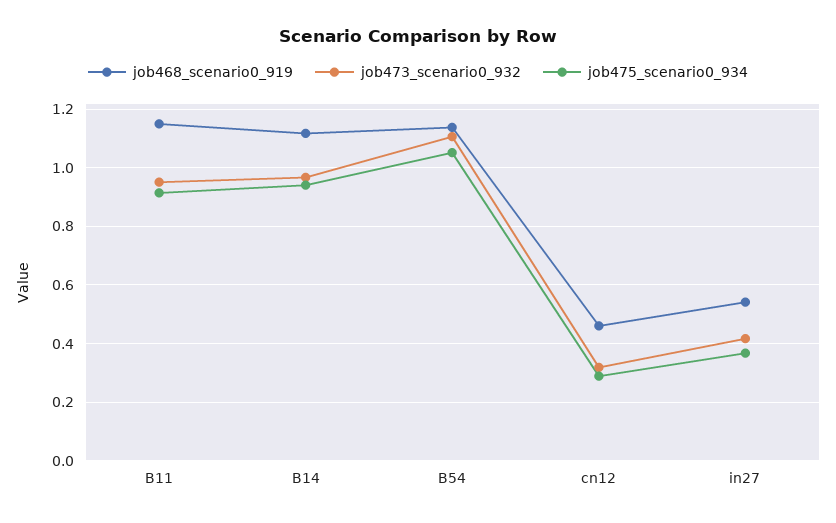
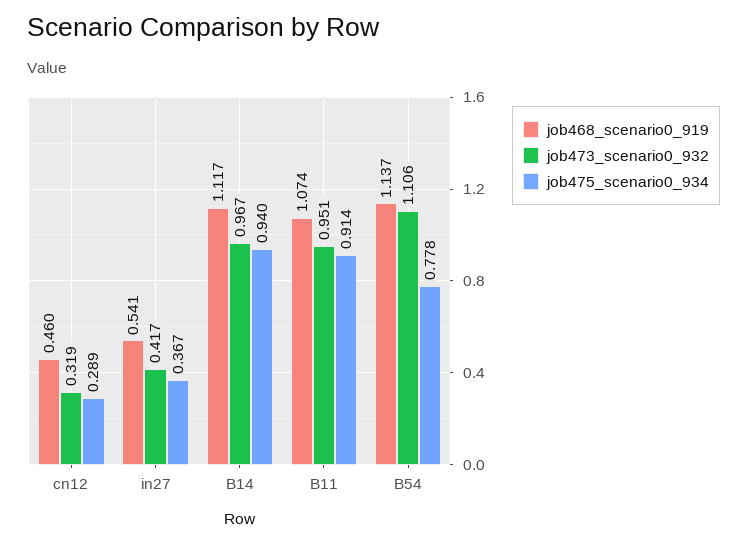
  {
    "job468_scenario0_919": {
-     "B11": 1.15,
+     "B11": 1.074,
      "B14": 1.117,
      "B54": 1.137,
      "cn12": 0.46,
      "in27": 0.541
    },
    "job473_scenario0_932": {
      "B11": 0.951,
      "B14": 0.967,
      "B54": 1.106,
      "cn12": 0.319,
      "in27": 0.417
    },
    "job475_scenario0_934": {
      "B11": 0.914,
      "B14": 0.94,
-     "B54": 1.05,
+     "B54": 0.778,
      "cn12": 0.289,
      "in27": 0.367
    }
  }

